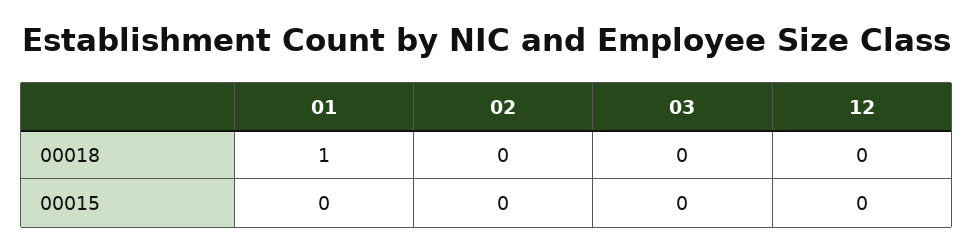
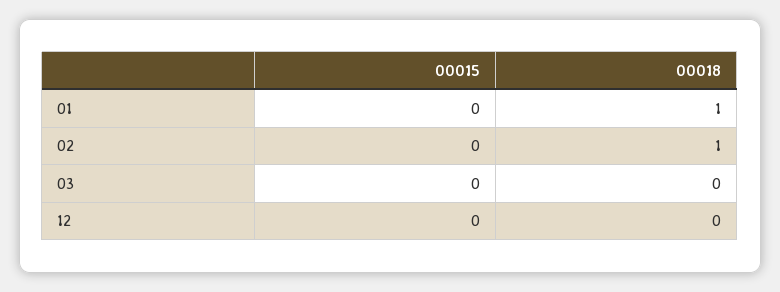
  {
    "01": {
      "00018": 1,
      "00015": 0
    },
    "02": {
-     "00018": 0,
+     "00018": 1,
      "00015": 0
    },
    "03": {
      "00018": 0,
      "00015": 0
    },
    "12": {
      "00018": 0,
      "00015": 0
    }
  }

